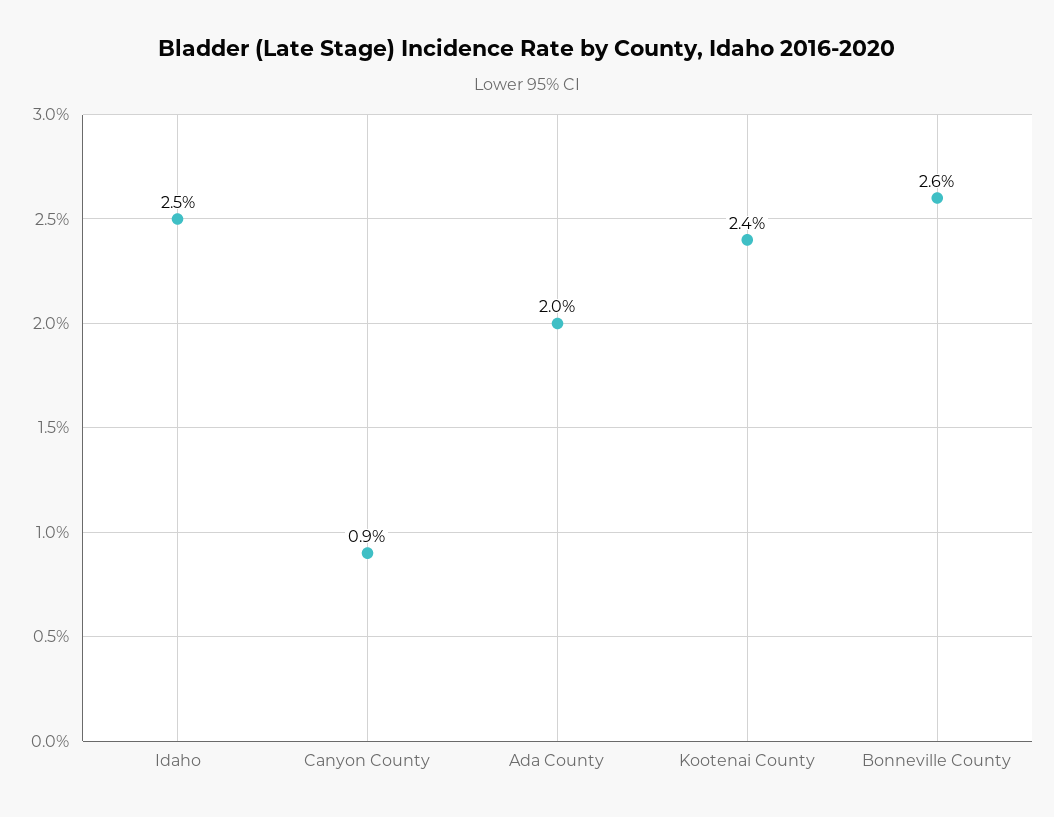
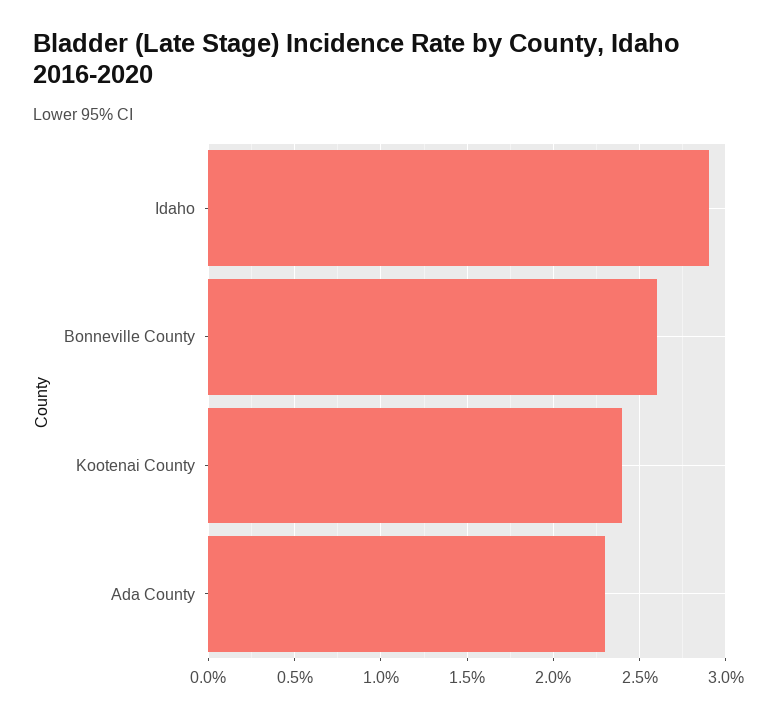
  {
-   "Idaho": 2.5,
+   "Idaho": 2.9,
-   "Canyon County": 0.9,
-   "Ada County": 2,
+   "Ada County": 2.3,
    "Kootenai County": 2.4,
    "Bonneville County": 2.6
  }

